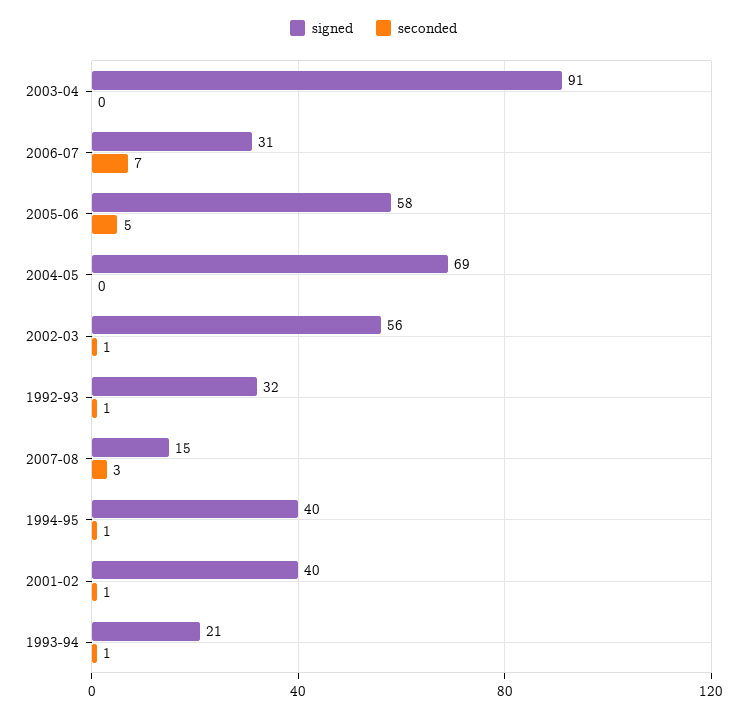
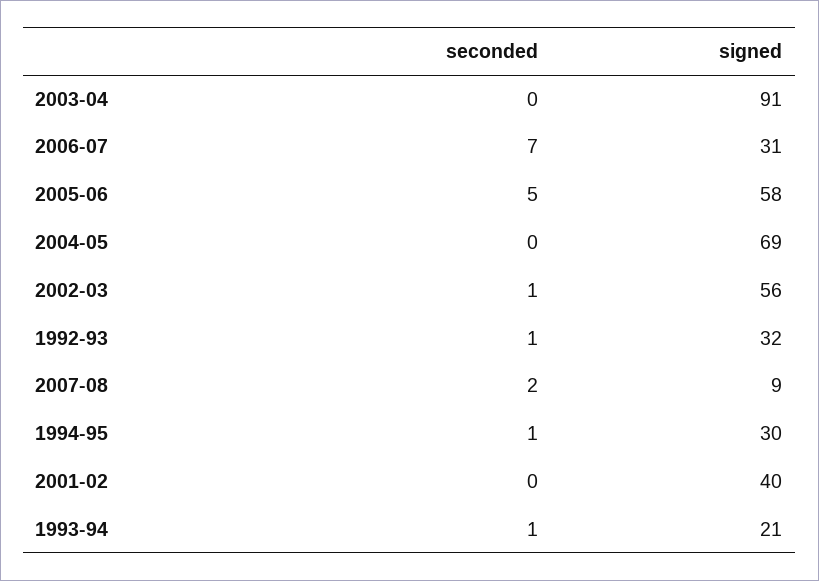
  {
    "signed": {
      "2003-04": 91,
      "2006-07": 31,
      "2005-06": 58,
      "2004-05": 69,
      "2002-03": 56,
      "1992-93": 32,
-     "2007-08": 15,
+     "2007-08": 9,
-     "1994-95": 40,
+     "1994-95": 30,
      "2001-02": 40,
      "1993-94": 21
    },
    "seconded": {
      "2003-04": 0,
      "2006-07": 7,
      "2005-06": 5,
      "2004-05": 0,
      "2002-03": 1,
      "1992-93": 1,
-     "2007-08": 3,
+     "2007-08": 2,
      "1994-95": 1,
-     "2001-02": 1,
+     "2001-02": 0,
      "1993-94": 1
    }
  }

